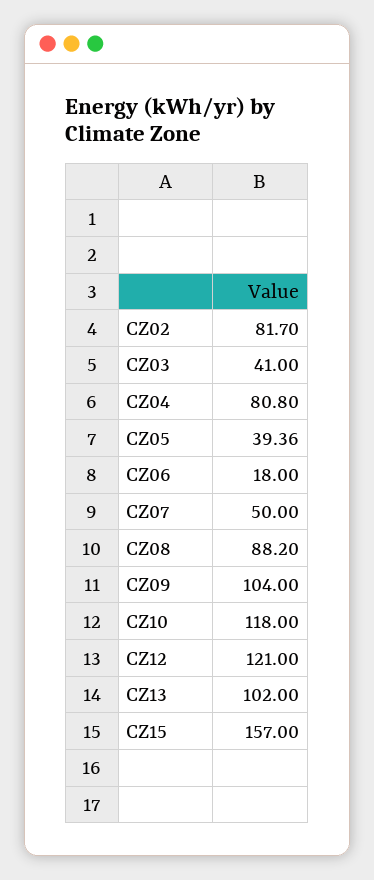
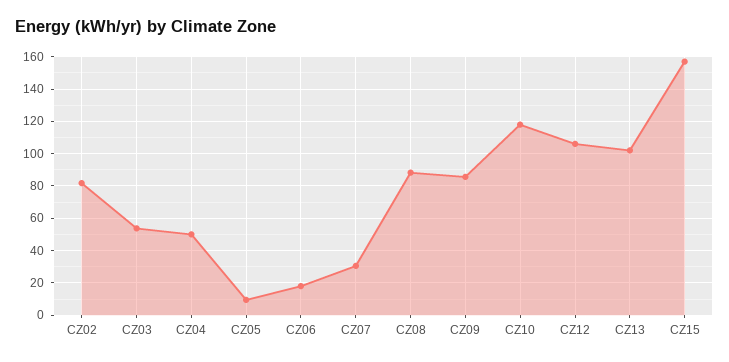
  {
    "CZ02": 81.7,
-   "CZ03": 41,
+   "CZ03": 55,
-   "CZ04": 80.8,
+   "CZ04": 50,
-   "CZ05": 39.36,
+   "CZ05": 10,
    "CZ06": 18,
-   "CZ07": 50,
+   "CZ07": 30,
    "CZ08": 88.2,
-   "CZ09": 104,
+   "CZ09": 85,
    "CZ10": 118,
-   "CZ12": 121,
+   "CZ12": 105,
    "CZ13": 102,
    "CZ15": 157
  }

